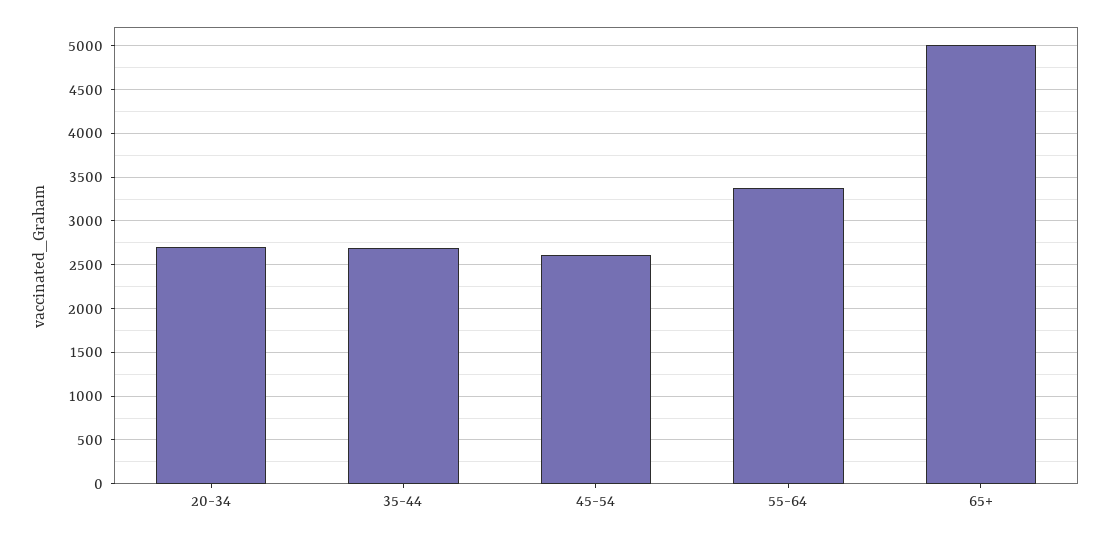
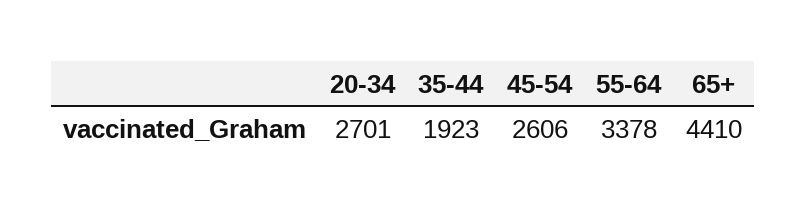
  {
    "20-34": 2701,
-   "35-44": 2700,
+   "35-44": 1923,
    "45-54": 2606,
    "55-64": 3378,
-   "65+": 5000
+   "65+": 4410
  }

